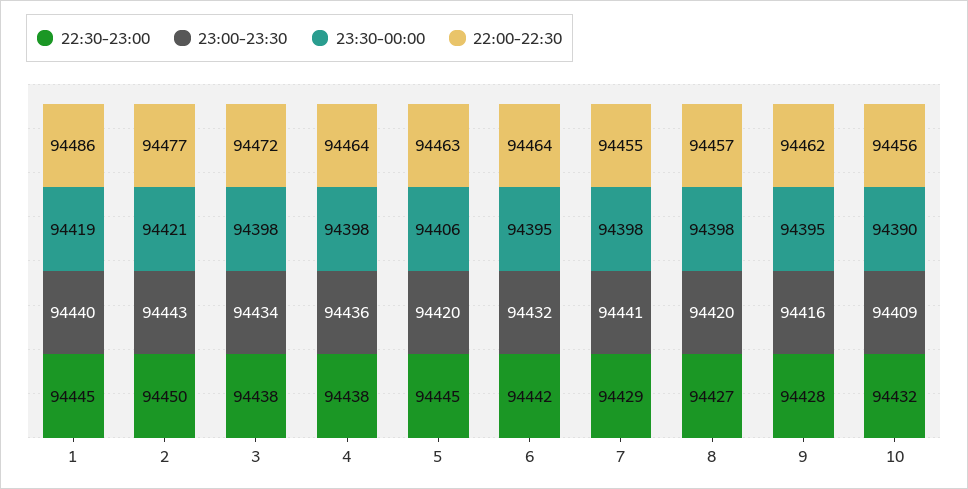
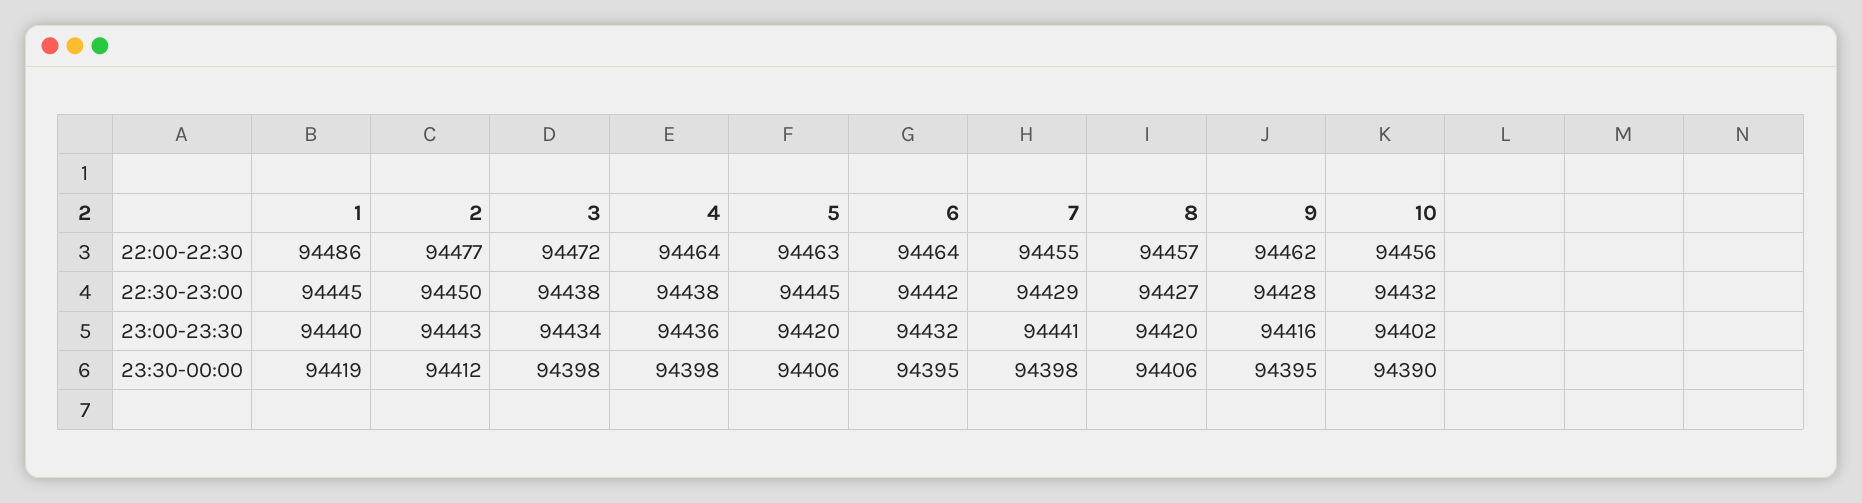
  {
    "22:30-23:00": {
      "1": 94445,
      "2": 94450,
      "3": 94438,
      "4": 94438,
      "5": 94445,
      "6": 94442,
      "7": 94429,
      "8": 94427,
      "9": 94428,
      "10": 94432
    },
    "23:00-23:30": {
      "1": 94440,
      "2": 94443,
      "3": 94434,
      "4": 94436,
      "5": 94420,
      "6": 94432,
      "7": 94441,
      "8": 94420,
      "9": 94416,
-     "10": 94409
+     "10": 94402
    },
    "23:30-00:00": {
      "1": 94419,
-     "2": 94421,
+     "2": 94412,
      "3": 94398,
      "4": 94398,
      "5": 94406,
      "6": 94395,
      "7": 94398,
-     "8": 94398,
+     "8": 94406,
      "9": 94395,
      "10": 94390
    },
    "22:00-22:30": {
      "1": 94486,
      "2": 94477,
      "3": 94472,
      "4": 94464,
      "5": 94463,
      "6": 94464,
      "7": 94455,
      "8": 94457,
      "9": 94462,
      "10": 94456
    }
  }

